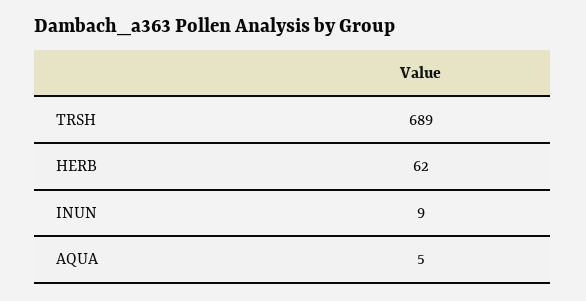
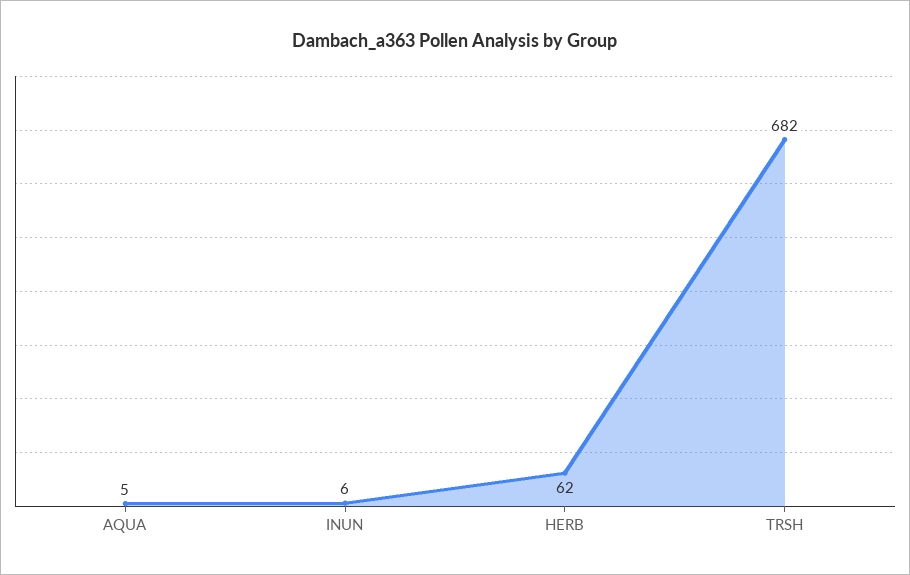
  {
-   "TRSH": 689,
+   "TRSH": 682,
    "HERB": 62,
-   "INUN": 9,
+   "INUN": 6,
    "AQUA": 5
  }

